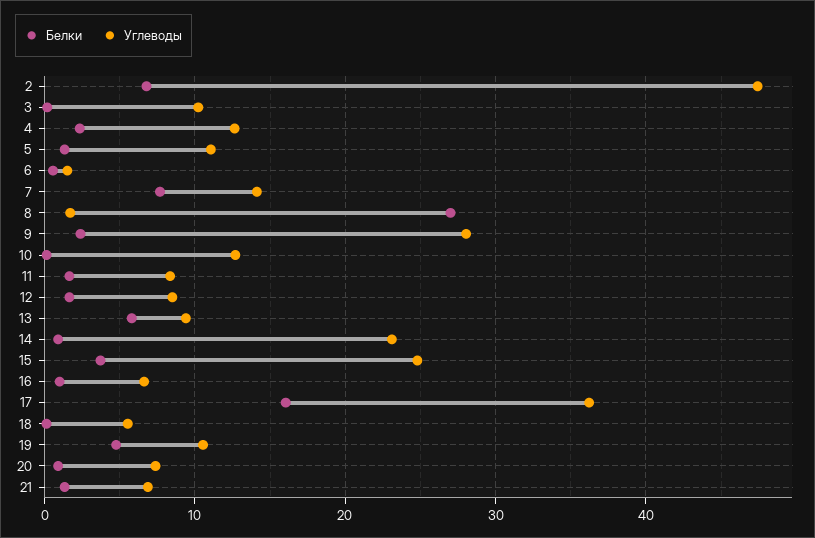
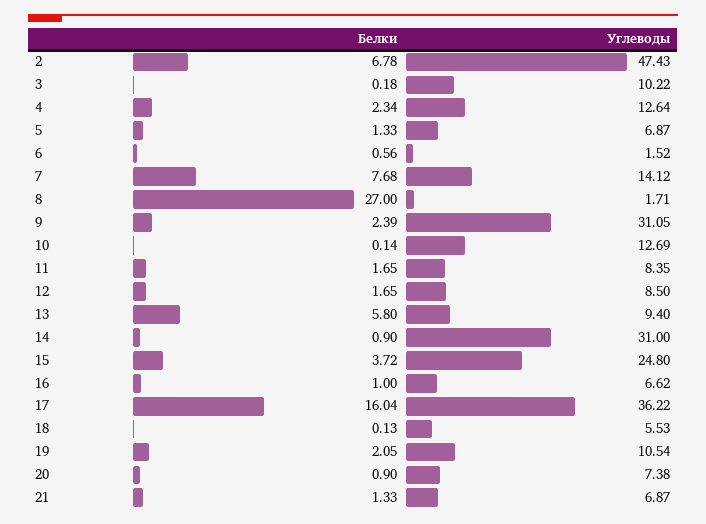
  {
    "Белки": {
      "2": 6.78,
      "3": 0.18,
      "4": 2.34,
      "5": 1.33,
      "6": 0.56,
      "7": 7.68,
      "8": 27,
      "9": 2.39,
      "10": 0.14,
      "11": 1.65,
      "12": 1.65,
      "13": 5.8,
      "14": 0.9,
      "15": 3.72,
      "16": 1,
      "17": 16.04,
      "18": 0.13,
-     "19": 5,
+     "19": 2.05,
      "20": 0.9,
      "21": 1.33
    },
    "Углеводы": {
      "2": 47.43,
      "3": 10.22,
      "4": 12.64,
-     "5": 11,
+     "5": 6.87,
      "6": 1.52,
      "7": 14.12,
      "8": 1.71,
-     "9": 28,
+     "9": 31.05,
      "10": 12.69,
      "11": 8.35,
      "12": 8.5,
      "13": 9.4,
-     "14": 23,
+     "14": 31,
      "15": 24.8,
      "16": 6.62,
      "17": 36.22,
      "18": 5.53,
      "19": 10.54,
      "20": 7.38,
      "21": 6.87
    }
  }

